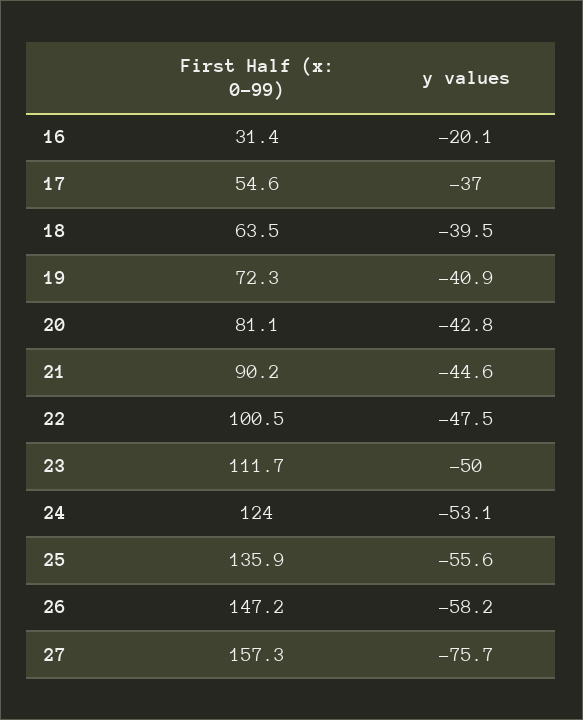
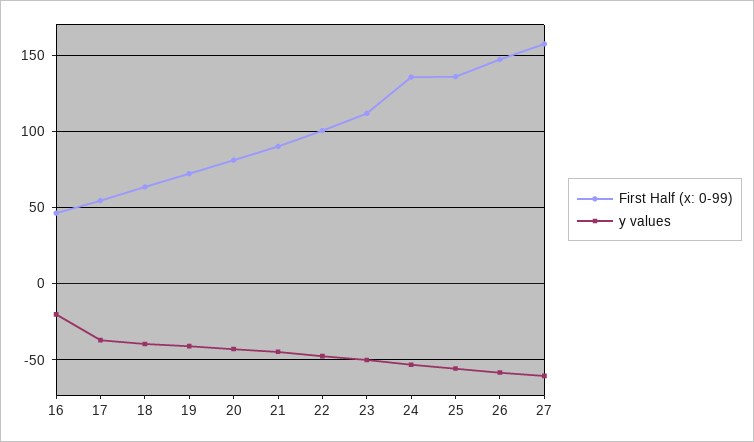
  {
    "First Half (x: 0-99)": {
-     "16": 31.4,
+     "16": 45,
      "17": 54.6,
      "18": 63.5,
      "19": 72.3,
      "20": 81.1,
      "21": 90.2,
      "22": 100.5,
      "23": 111.7,
-     "24": 124,
+     "24": 135,
      "25": 135.9,
      "26": 147.2,
      "27": 157.3
    },
    "y values": {
      "16": -20.1,
      "17": -37,
      "18": -39.5,
      "19": -40.9,
      "20": -42.8,
      "21": -44.6,
      "22": -47.5,
      "23": -50,
      "24": -53.1,
      "25": -55.6,
      "26": -58.2,
-     "27": -75.7
+     "27": -60
    }
  }

